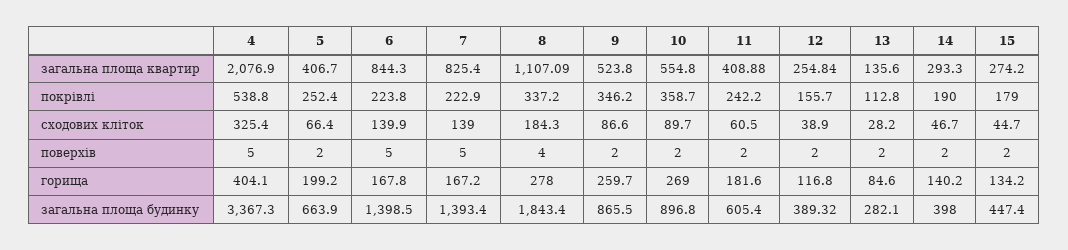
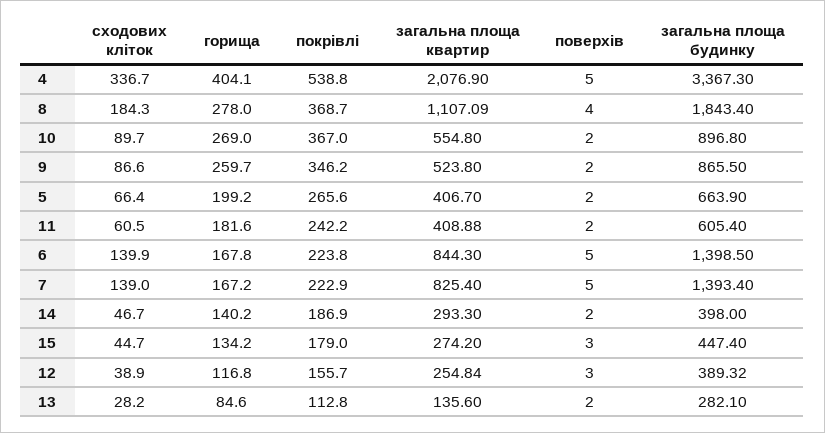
  {
    "4": {
      "загальна площа квартир": 2076.9,
      "покрівлі": 538.8,
-     "сходових кліток": 325.4,
+     "сходових кліток": 336.7,
      "поверхів": 5,
      "горища": 404.1,
      "загальна площа будинку": 3367.3
    },
    "5": {
      "загальна площа квартир": 406.7,
-     "покрівлі": 252.4,
+     "покрівлі": 265.6,
      "сходових кліток": 66.4,
      "поверхів": 2,
      "горища": 199.2,
      "загальна площа будинку": 663.9
    },
    "6": {
      "загальна площа квартир": 844.3,
      "покрівлі": 223.8,
      "сходових кліток": 139.9,
      "поверхів": 5,
      "горища": 167.8,
      "загальна площа будинку": 1398.5
    },
    "7": {
      "загальна площа квартир": 825.4,
      "покрівлі": 222.9,
      "сходових кліток": 139,
      "поверхів": 5,
      "горища": 167.2,
      "загальна площа будинку": 1393.4
    },
    "8": {
      "загальна площа квартир": 1107.09,
-     "покрівлі": 337.2,
+     "покрівлі": 368.7,
      "сходових кліток": 184.3,
      "поверхів": 4,
      "горища": 278,
      "загальна площа будинку": 1843.4
    },
    "9": {
      "загальна площа квартир": 523.8,
      "покрівлі": 346.2,
      "сходових кліток": 86.6,
      "поверхів": 2,
      "горища": 259.7,
      "загальна площа будинку": 865.5
    },
    "10": {
      "загальна площа квартир": 554.8,
-     "покрівлі": 358.7,
+     "покрівлі": 367,
      "сходових кліток": 89.7,
      "поверхів": 2,
      "горища": 269,
      "загальна площа будинку": 896.8
    },
    "11": {
      "загальна площа квартир": 408.88,
      "покрівлі": 242.2,
      "сходових кліток": 60.5,
      "поверхів": 2,
      "горища": 181.6,
      "загальна площа будинку": 605.4
    },
    "12": {
      "загальна площа квартир": 254.84,
      "покрівлі": 155.7,
      "сходових кліток": 38.9,
-     "поверхів": 2,
+     "поверхів": 3,
      "горища": 116.8,
      "загальна площа будинку": 389.32
    },
    "13": {
      "загальна площа квартир": 135.6,
      "покрівлі": 112.8,
      "сходових кліток": 28.2,
      "поверхів": 2,
      "горища": 84.6,
      "загальна площа будинку": 282.1
    },
    "14": {
      "загальна площа квартир": 293.3,
-     "покрівлі": 190,
+     "покрівлі": 186.9,
      "сходових кліток": 46.7,
      "поверхів": 2,
      "горища": 140.2,
      "загальна площа будинку": 398
    },
    "15": {
      "загальна площа квартир": 274.2,
      "покрівлі": 179,
      "сходових кліток": 44.7,
-     "поверхів": 2,
+     "поверхів": 3,
      "горища": 134.2,
      "загальна площа будинку": 447.4
    }
  }

